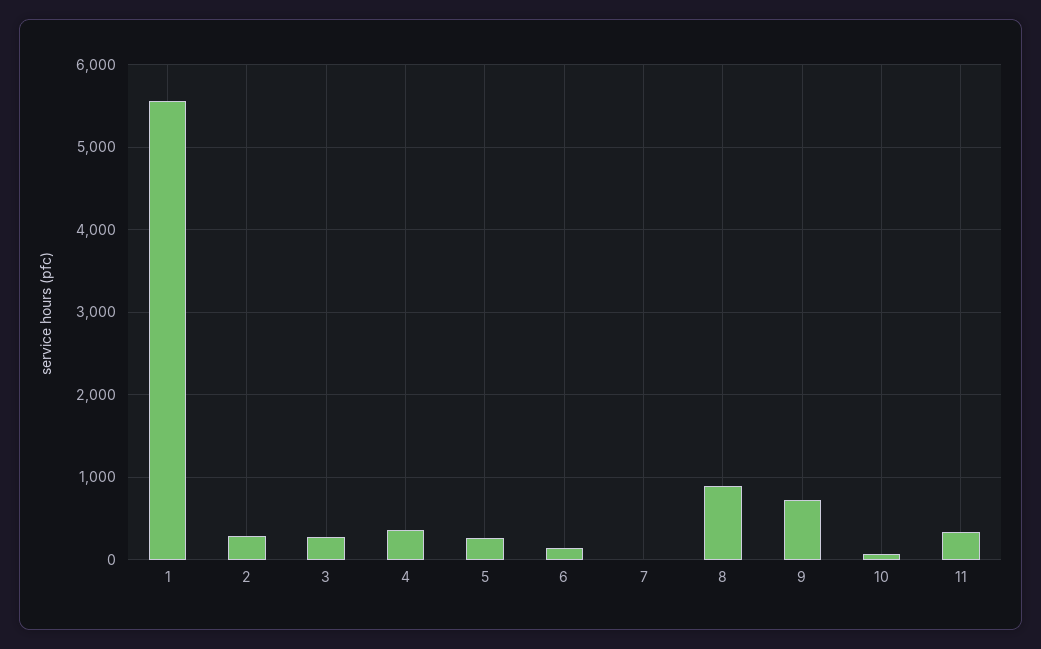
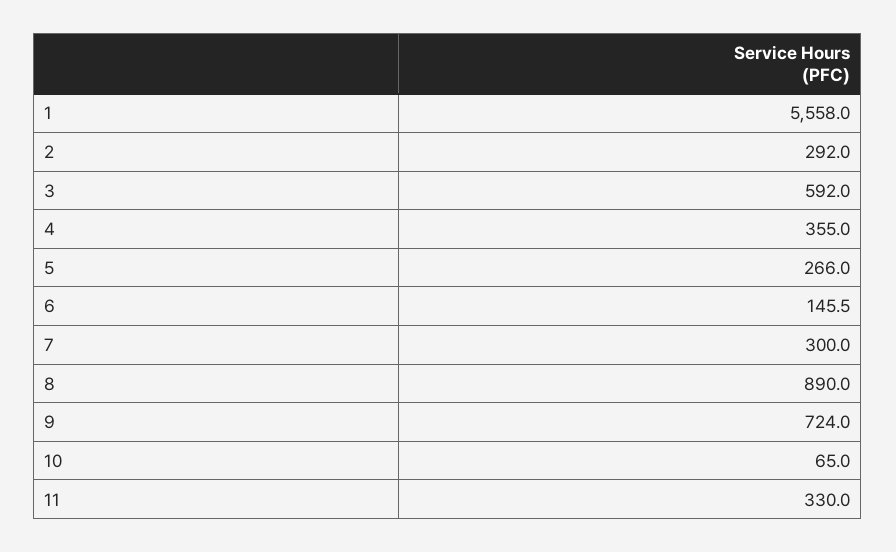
  {
    "1": 5558,
    "2": 292,
-   "3": 300,
+   "3": 592,
    "4": 355,
    "5": 266,
    "6": 145.5,
-   "7": 0,
+   "7": 300,
    "8": 890,
    "9": 724,
    "10": 65,
    "11": 330
  }

